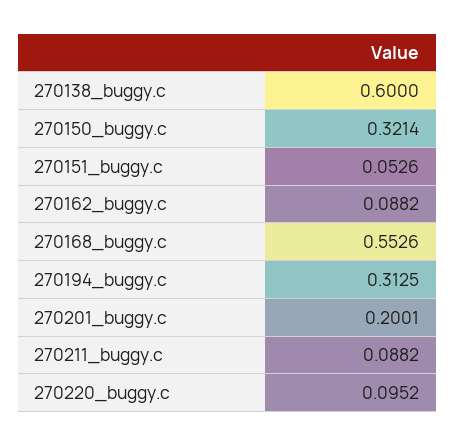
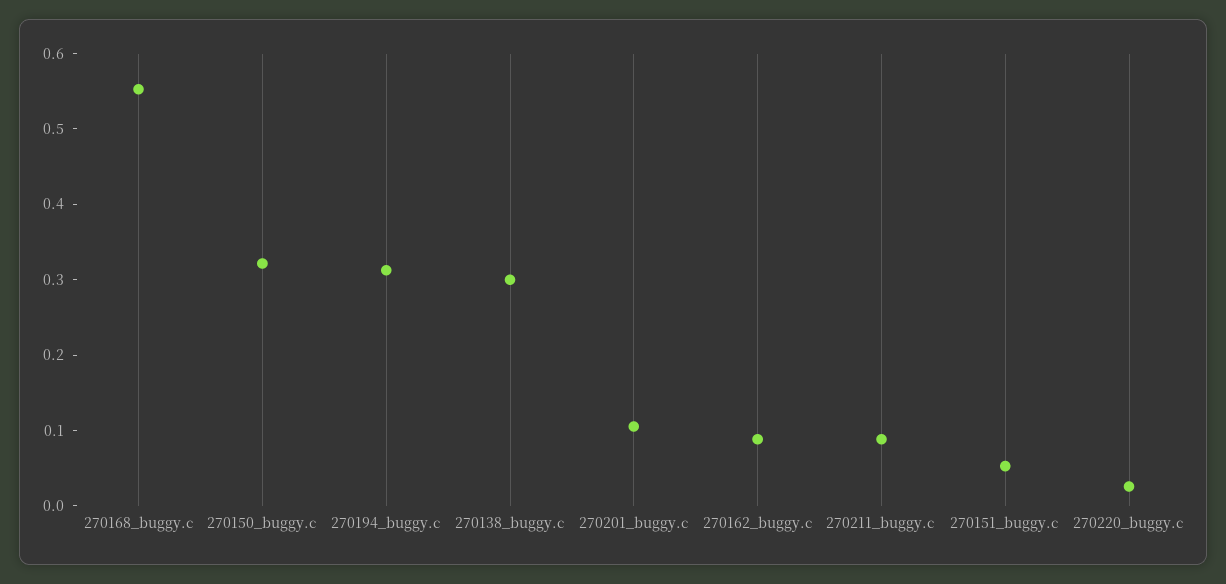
  {
-   "270138_buggy.c": 0.6,
+   "270138_buggy.c": 0.3,
    "270150_buggy.c": 0.3214,
    "270151_buggy.c": 0.0526,
    "270162_buggy.c": 0.0882,
    "270168_buggy.c": 0.5526,
    "270194_buggy.c": 0.3125,
-   "270201_buggy.c": 0.2001,
+   "270201_buggy.c": 0.1,
    "270211_buggy.c": 0.0882,
-   "270220_buggy.c": 0.0952
+   "270220_buggy.c": 0.02
  }

